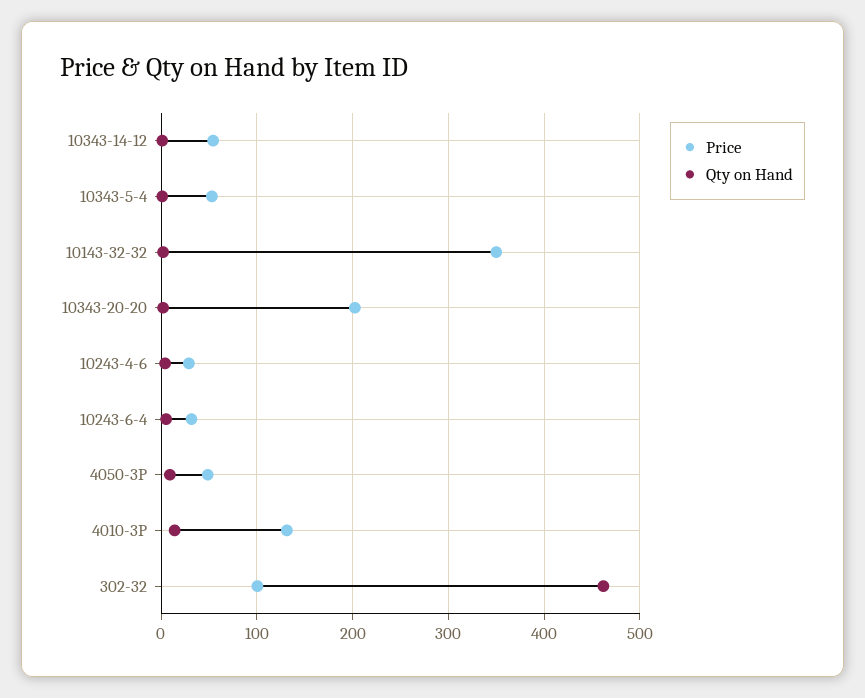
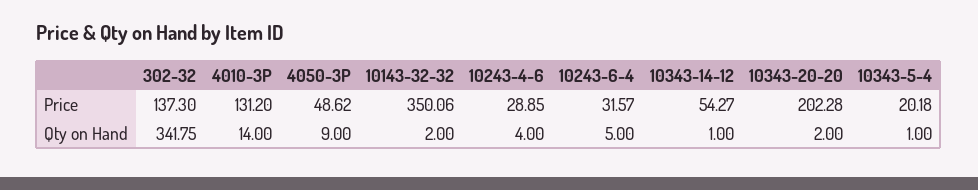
  {
    "Price": {
      "10343-14-12": 54.27,
-     "10343-5-4": 50,
+     "10343-5-4": 20.18,
      "10143-32-32": 350.06,
      "10343-20-20": 202.28,
      "10243-4-6": 28.85,
      "10243-6-4": 31.57,
      "4050-3P": 48.62,
      "4010-3P": 131.2,
-     "302-32": 100
+     "302-32": 137.3
    },
    "Qty on Hand": {
      "10343-14-12": 1,
      "10343-5-4": 1,
      "10143-32-32": 2,
      "10343-20-20": 2,
      "10243-4-6": 4,
      "10243-6-4": 5,
      "4050-3P": 9,
      "4010-3P": 14,
-     "302-32": 460
+     "302-32": 341.75
    }
  }

